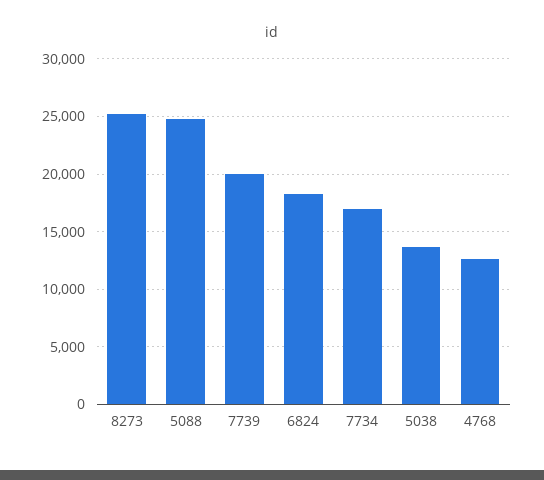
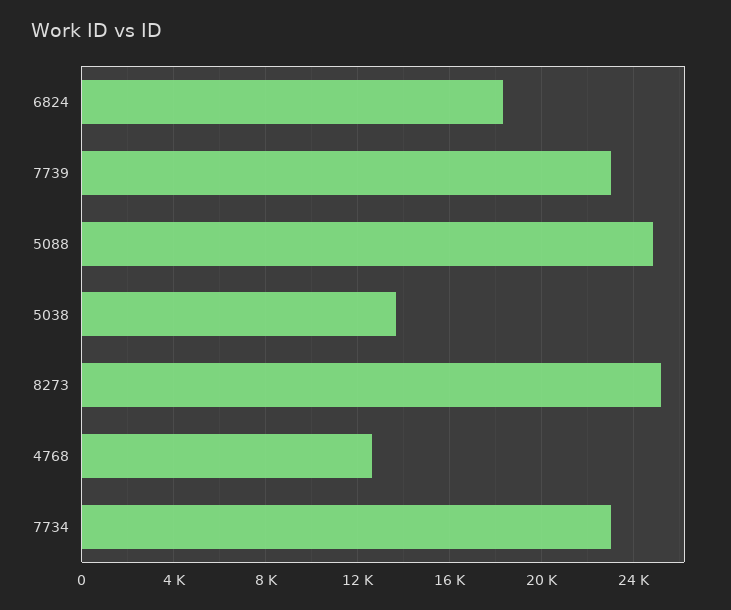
  {
    "8273": 25000,
    "5088": 25000,
-   "7739": 20000,
+   "7739": 23000,
    "6824": 18500,
-   "7734": 17000,
+   "7734": 23000,
    "5038": 13500,
    "4768": 12500
  }

